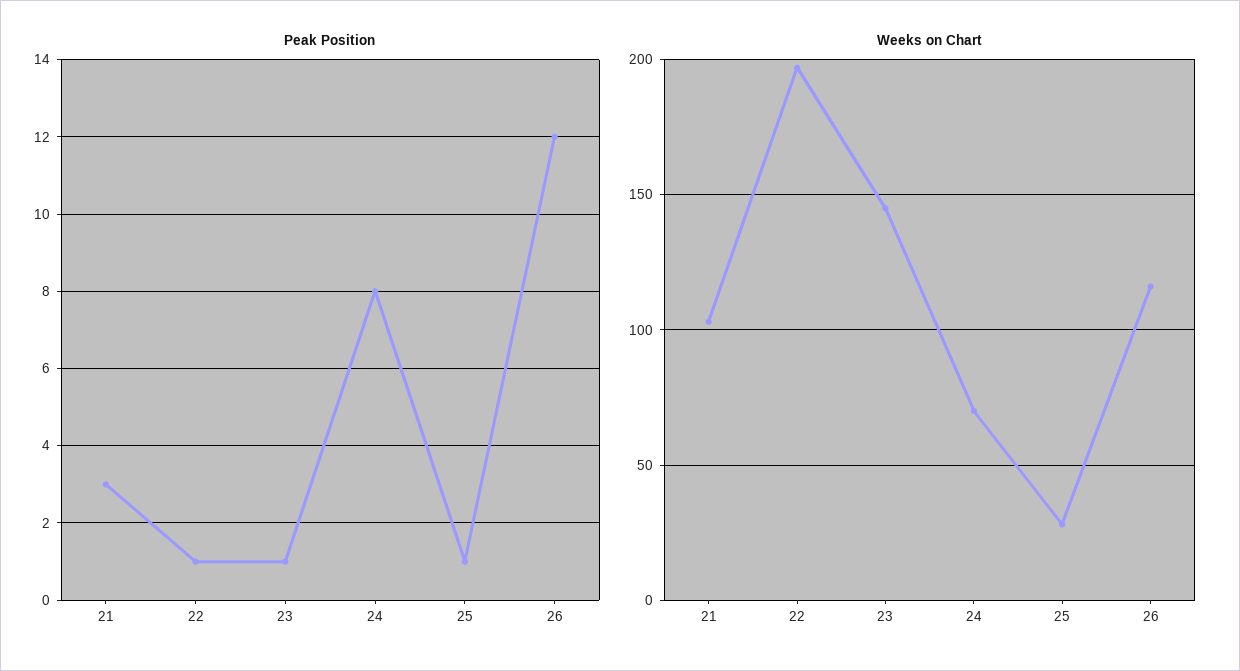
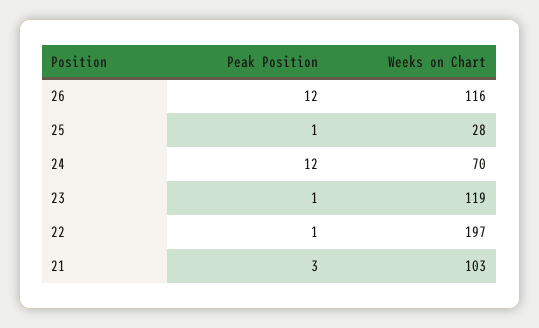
  {
    "Peak Position": {
      "21": 3,
      "22": 1,
      "23": 1,
-     "24": 8,
+     "24": 12,
      "25": 1,
      "26": 12
    },
    "Weeks on Chart": {
      "21": 103,
      "22": 197,
-     "23": 145,
+     "23": 119,
      "24": 70,
      "25": 28,
      "26": 116
    }
  }

